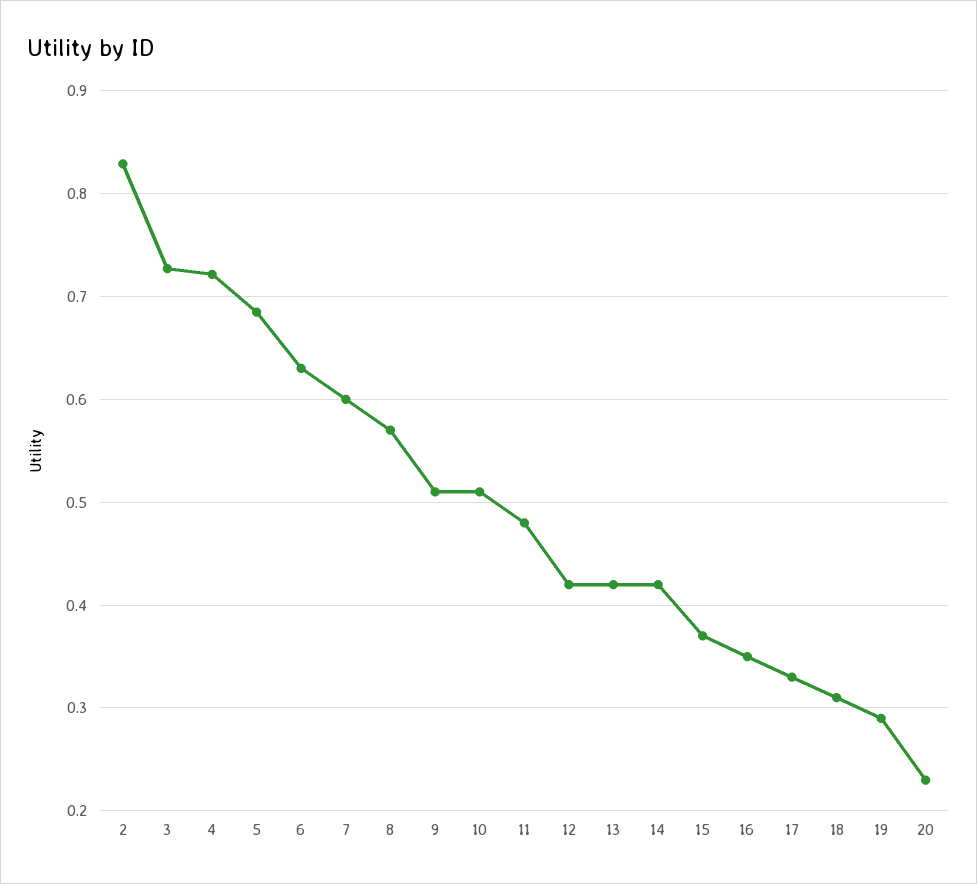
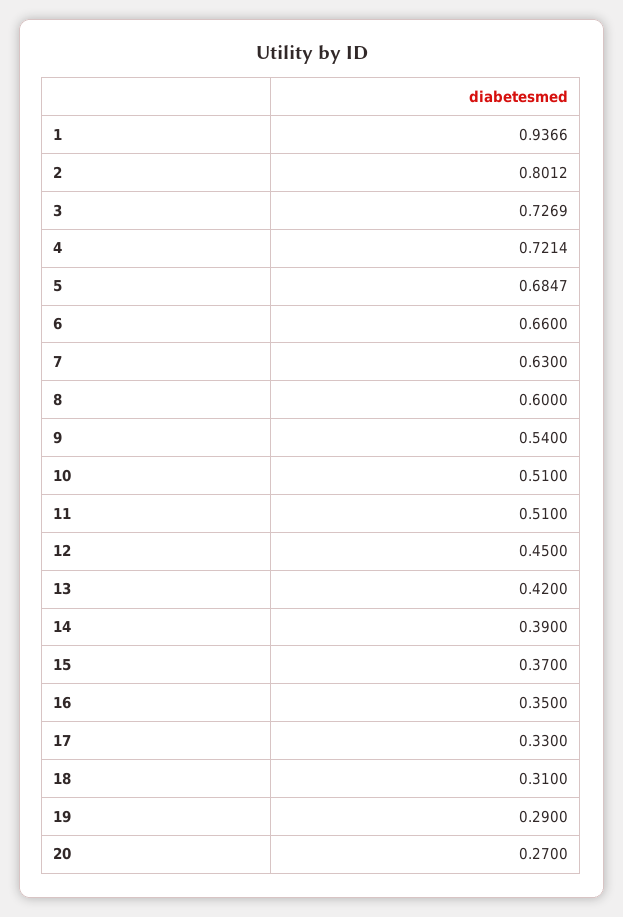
  {
-   "2": 0.83,
+   "2": 0.8012,
    "3": 0.7269,
    "4": 0.7214,
    "5": 0.6847,
-   "6": 0.63,
+   "6": 0.66,
-   "7": 0.6,
+   "7": 0.63,
-   "8": 0.57,
+   "8": 0.6,
-   "9": 0.51,
+   "9": 0.54,
    "10": 0.51,
-   "11": 0.48,
+   "11": 0.51,
-   "12": 0.42,
+   "12": 0.45,
    "13": 0.42,
-   "14": 0.42,
+   "14": 0.39,
    "15": 0.37,
    "16": 0.35,
    "17": 0.33,
    "18": 0.31,
    "19": 0.29,
-   "20": 0.23
+   "20": 0.27,
+   "1": 0.9366
  }

